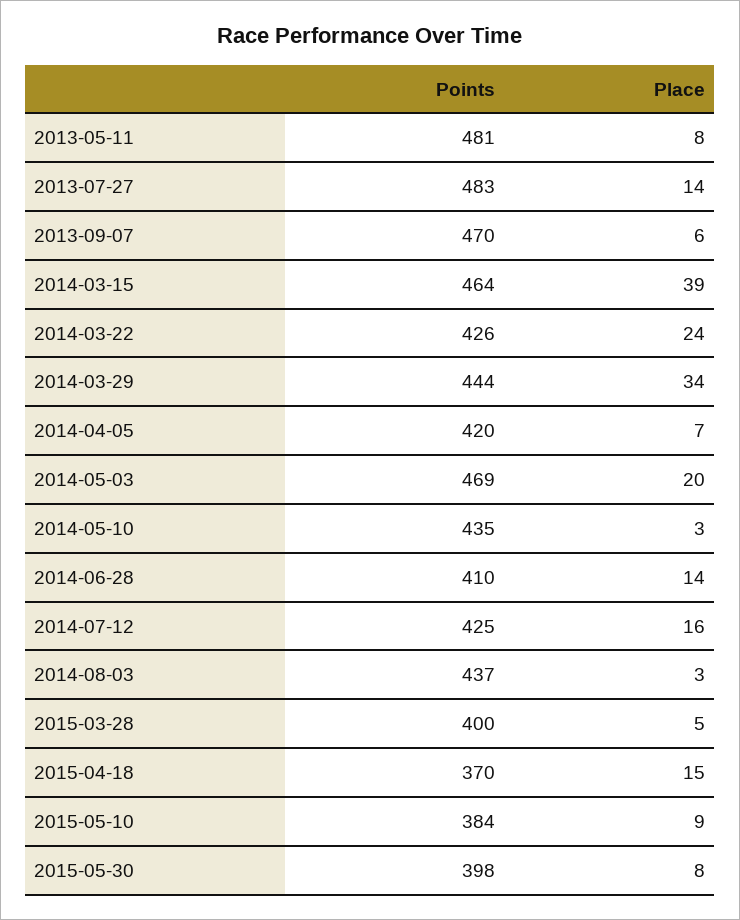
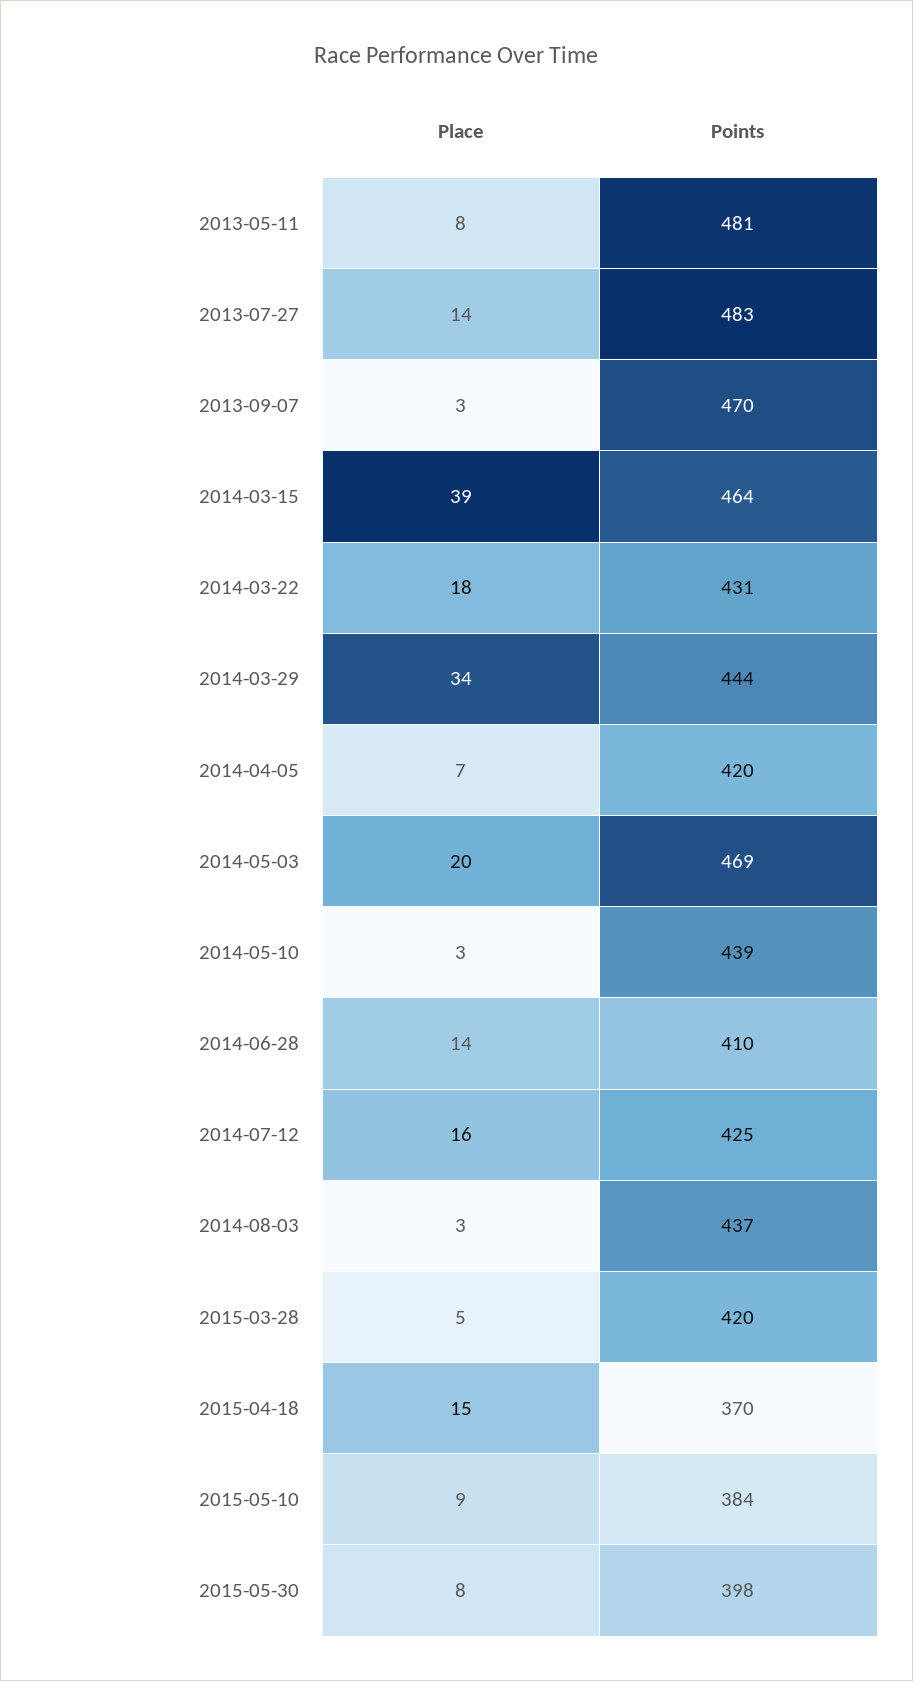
  {
    "Points": {
      "2013-05-11": 481,
      "2013-07-27": 483,
      "2013-09-07": 470,
      "2014-03-15": 464,
-     "2014-03-22": 426,
+     "2014-03-22": 431,
      "2014-03-29": 444,
      "2014-04-05": 420,
      "2014-05-03": 469,
-     "2014-05-10": 435,
+     "2014-05-10": 439,
      "2014-06-28": 410,
      "2014-07-12": 425,
      "2014-08-03": 437,
-     "2015-03-28": 400,
+     "2015-03-28": 420,
      "2015-04-18": 370,
      "2015-05-10": 384,
      "2015-05-30": 398
    },
    "Place": {
      "2013-05-11": 8,
      "2013-07-27": 14,
-     "2013-09-07": 6,
+     "2013-09-07": 3,
      "2014-03-15": 39,
-     "2014-03-22": 24,
+     "2014-03-22": 18,
      "2014-03-29": 34,
      "2014-04-05": 7,
      "2014-05-03": 20,
      "2014-05-10": 3,
      "2014-06-28": 14,
      "2014-07-12": 16,
      "2014-08-03": 3,
      "2015-03-28": 5,
      "2015-04-18": 15,
      "2015-05-10": 9,
      "2015-05-30": 8
    }
  }

